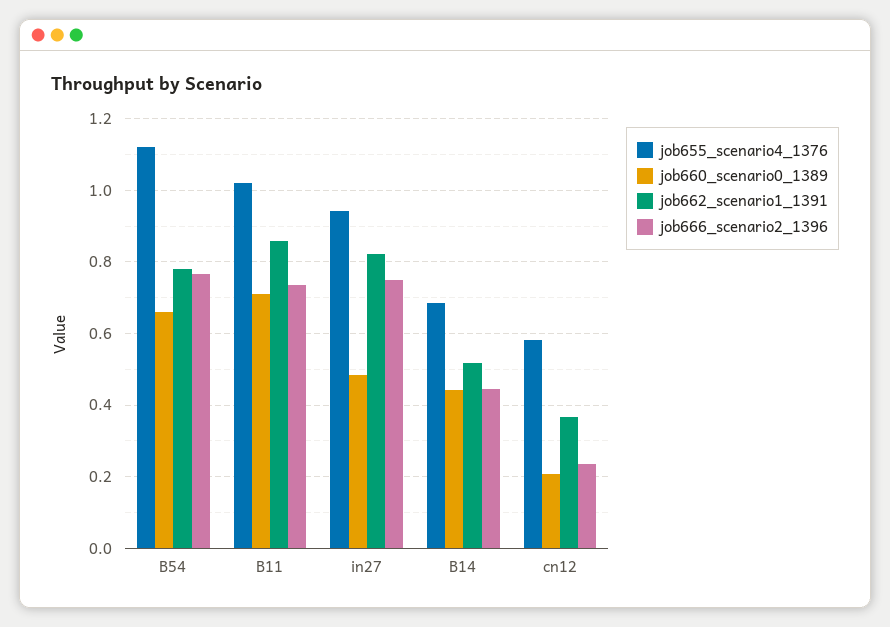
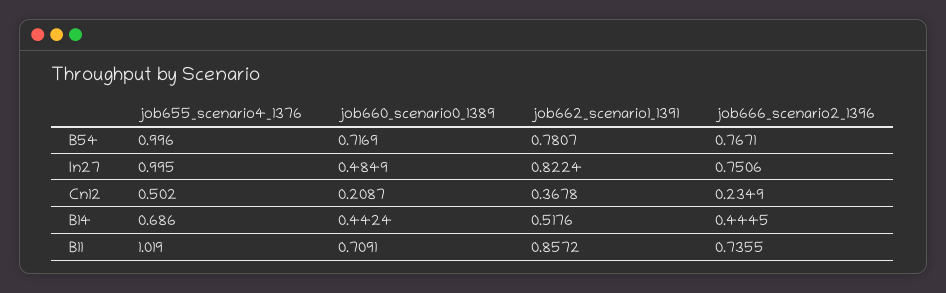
  {
    "job655_scenario4_1376": {
-     "B54": 1.12,
+     "B54": 0.996,
      "B11": 1.019,
-     "in27": 0.94,
+     "in27": 0.995,
      "B14": 0.686,
-     "cn12": 0.58
+     "cn12": 0.502
    },
    "job660_scenario0_1389": {
-     "B54": 0.66,
+     "B54": 0.7169,
      "B11": 0.7091,
      "in27": 0.4849,
      "B14": 0.4424,
      "cn12": 0.2087
    },
    "job662_scenario1_1391": {
      "B54": 0.7807,
      "B11": 0.8572,
      "in27": 0.8224,
      "B14": 0.5176,
      "cn12": 0.3678
    },
    "job666_scenario2_1396": {
      "B54": 0.7671,
      "B11": 0.7355,
      "in27": 0.7506,
      "B14": 0.4445,
      "cn12": 0.2349
    }
  }

